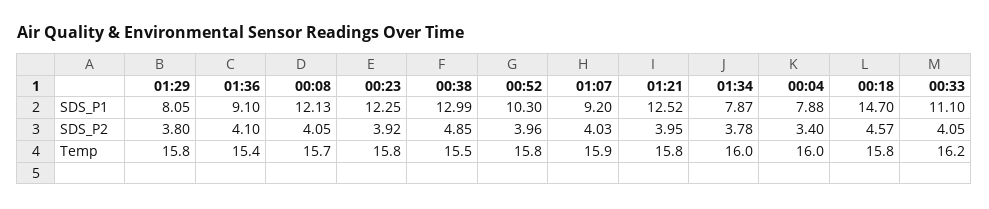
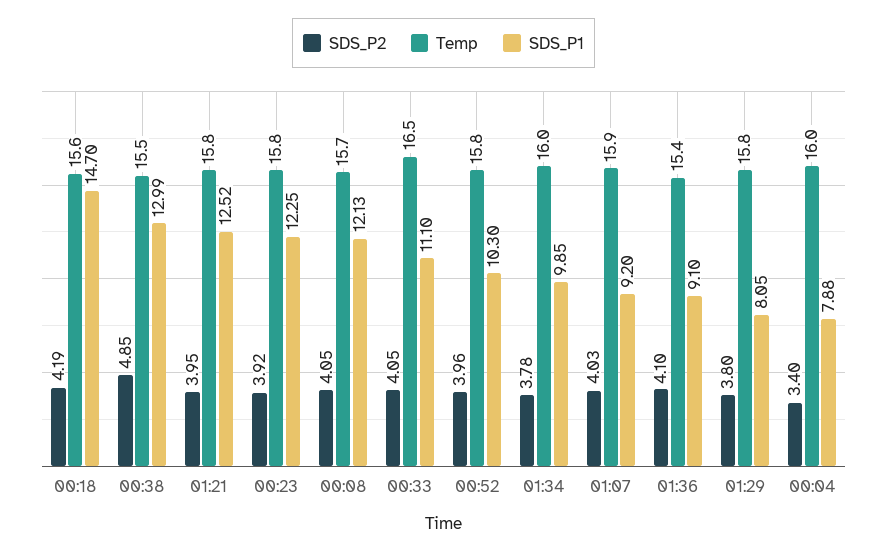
  {
    "SDS_P1": {
      "01:29": 8.05,
      "01:36": 9.1,
      "00:08": 12.13,
      "00:23": 12.25,
      "00:38": 12.99,
      "00:52": 10.3,
      "01:07": 9.2,
      "01:21": 12.52,
-     "01:34": 7.87,
+     "01:34": 9.85,
      "00:04": 7.88,
      "00:18": 14.7,
      "00:33": 11.1
    },
    "SDS_P2": {
      "01:29": 3.8,
      "01:36": 4.1,
      "00:08": 4.05,
      "00:23": 3.92,
      "00:38": 4.85,
      "00:52": 3.96,
      "01:07": 4.03,
      "01:21": 3.95,
      "01:34": 3.78,
      "00:04": 3.4,
-     "00:18": 4.57,
+     "00:18": 4.19,
      "00:33": 4.05
    },
    "Temp": {
      "01:29": 15.8,
      "01:36": 15.4,
      "00:08": 15.7,
      "00:23": 15.8,
      "00:38": 15.5,
      "00:52": 15.8,
      "01:07": 15.9,
      "01:21": 15.8,
      "01:34": 16,
      "00:04": 16,
-     "00:18": 15.8,
+     "00:18": 15.6,
-     "00:33": 16.2
+     "00:33": 16.5
    }
  }

